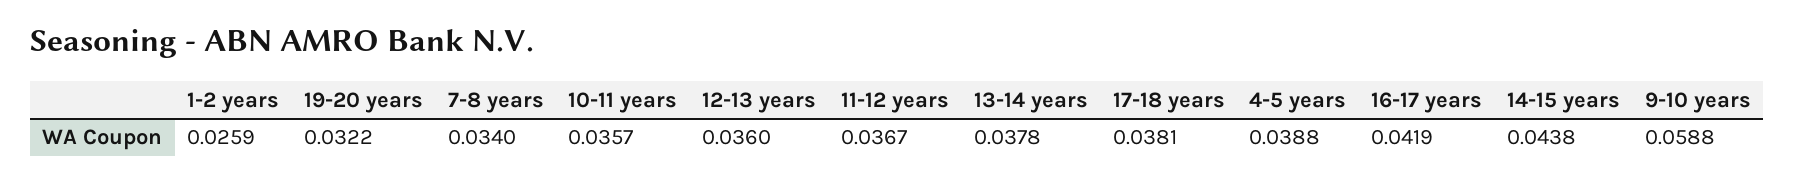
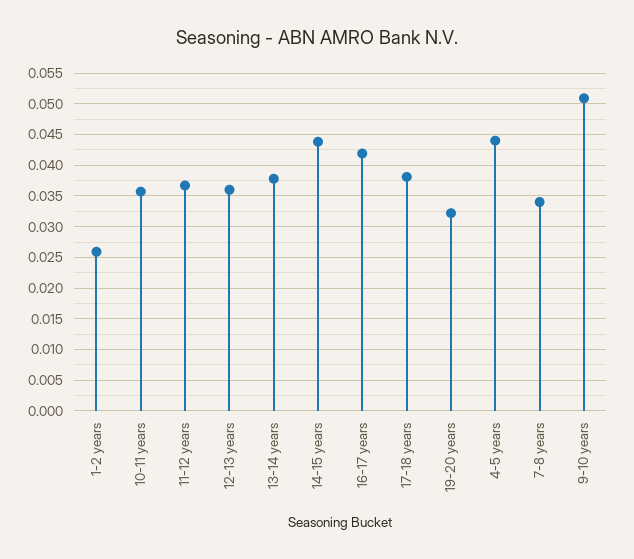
  {
    "1-2 years": 0.0259,
    "19-20 years": 0.0322,
    "7-8 years": 0.034,
    "10-11 years": 0.0357,
    "12-13 years": 0.036,
    "11-12 years": 0.0367,
    "13-14 years": 0.0378,
    "17-18 years": 0.0381,
-   "4-5 years": 0.0388,
+   "4-5 years": 0.044,
    "16-17 years": 0.0419,
    "14-15 years": 0.0438,
-   "9-10 years": 0.0588
+   "9-10 years": 0.051
  }

